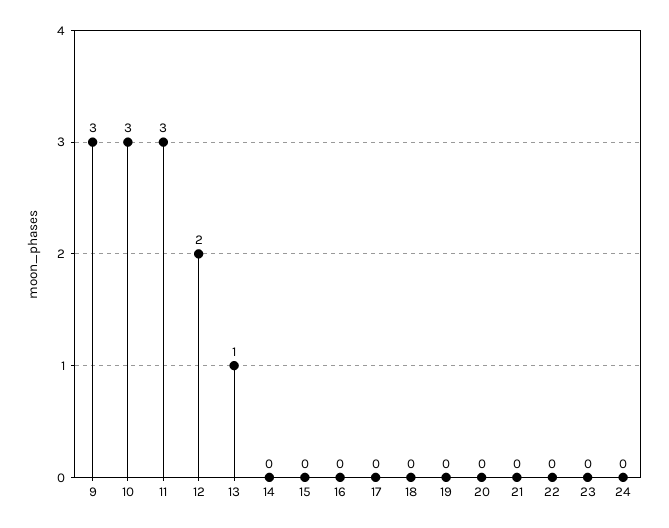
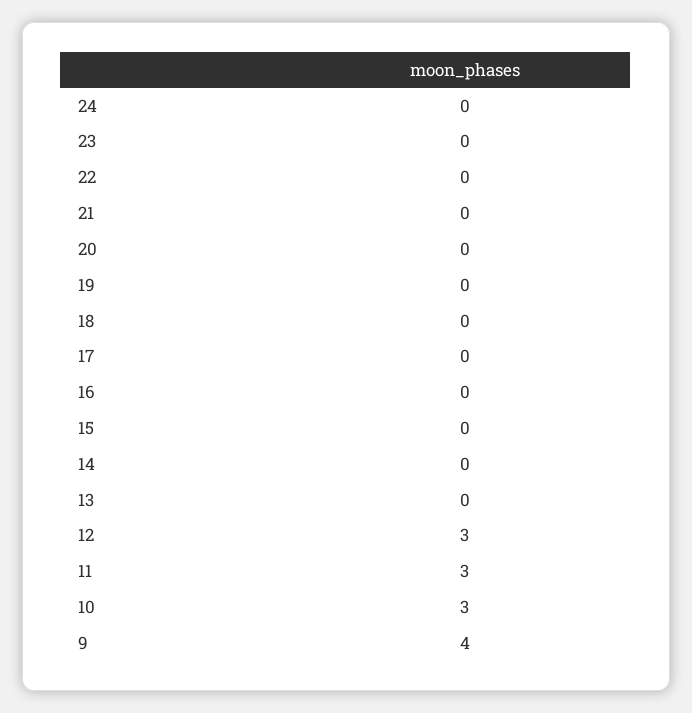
  {
-   "9": 3,
+   "9": 4,
    "10": 3,
    "11": 3,
-   "12": 2,
+   "12": 3,
-   "13": 1,
+   "13": 0,
    "14": 0,
    "15": 0,
    "16": 0,
    "17": 0,
    "18": 0,
    "19": 0,
    "20": 0,
    "21": 0,
    "22": 0,
    "23": 0,
    "24": 0
  }

